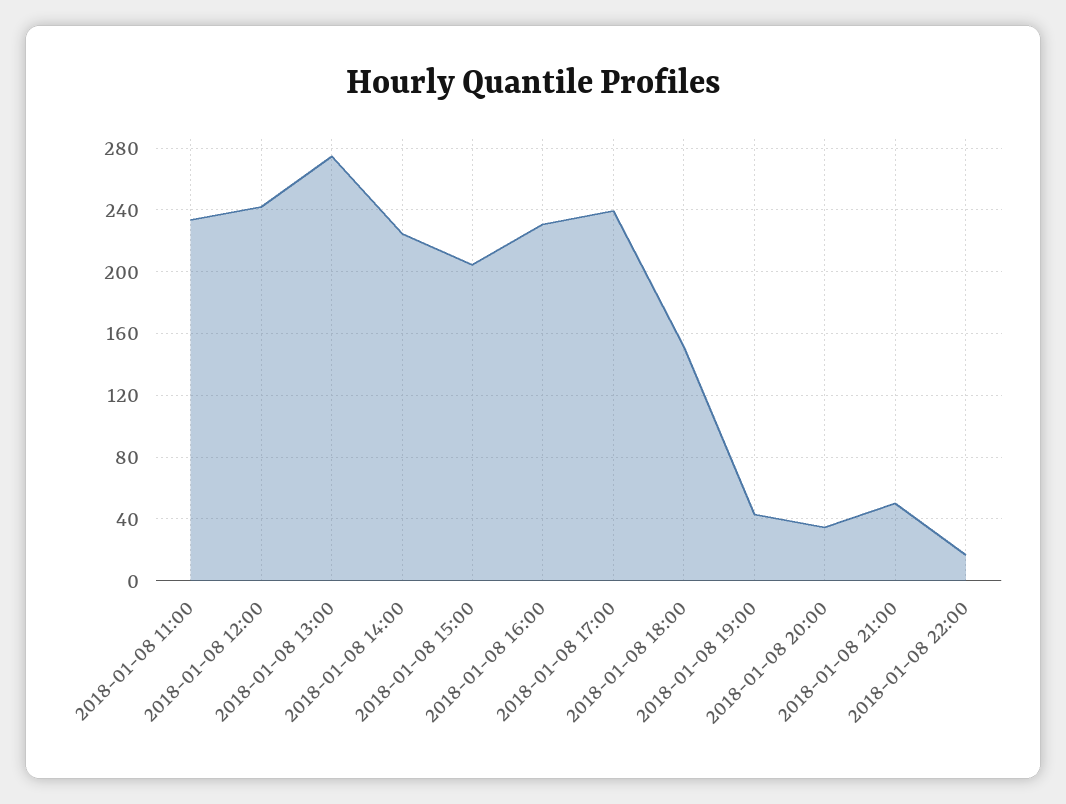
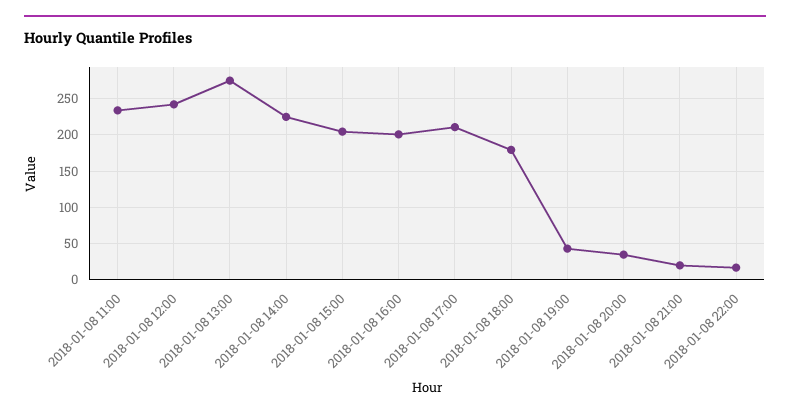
  {
    "2018-01-08 11:00": 235,
    "2018-01-08 12:00": 240,
    "2018-01-08 13:00": 275,
    "2018-01-08 14:00": 225,
    "2018-01-08 15:00": 205,
-   "2018-01-08 16:00": 230,
+   "2018-01-08 16:00": 200,
-   "2018-01-08 17:00": 240,
+   "2018-01-08 17:00": 210,
-   "2018-01-08 18:00": 150,
+   "2018-01-08 18:00": 180,
    "2018-01-08 19:00": 45,
    "2018-01-08 20:00": 35,
-   "2018-01-08 21:00": 50,
+   "2018-01-08 21:00": 20,
    "2018-01-08 22:00": 15
  }

